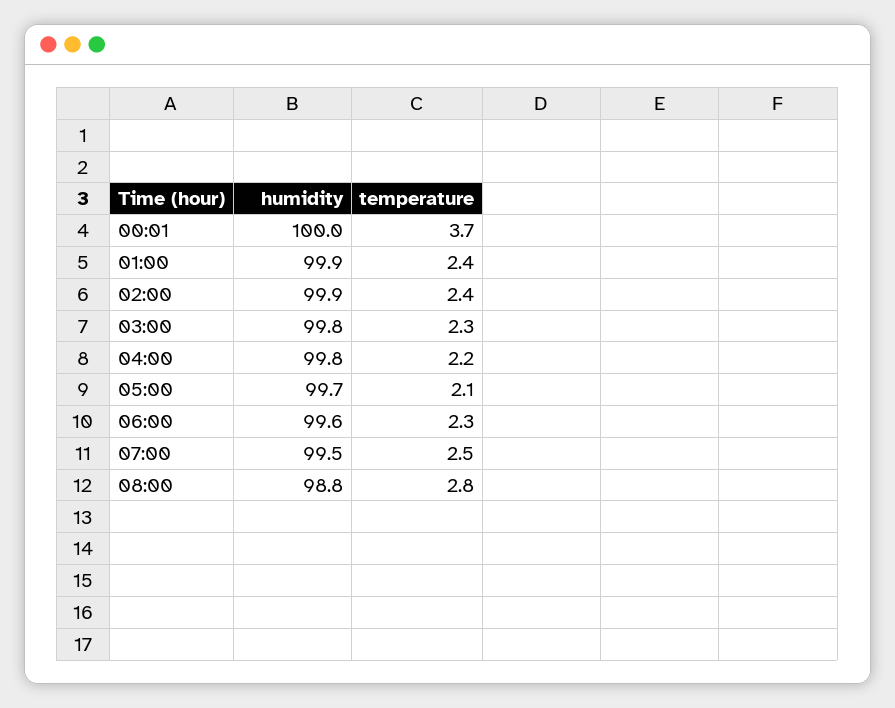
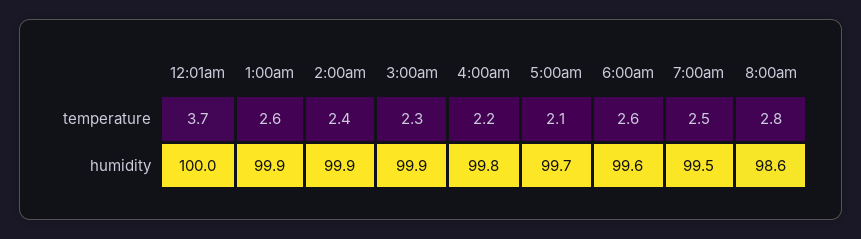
  {
    "humidity": {
      "00:01": 100,
      "01:00": 99.9,
      "02:00": 99.9,
-     "03:00": 99.8,
+     "03:00": 99.9,
      "04:00": 99.8,
      "05:00": 99.7,
      "06:00": 99.6,
      "07:00": 99.5,
-     "08:00": 98.8
+     "08:00": 98.6
    },
    "temperature": {
      "00:01": 3.7,
-     "01:00": 2.4,
+     "01:00": 2.6,
      "02:00": 2.4,
      "03:00": 2.3,
      "04:00": 2.2,
      "05:00": 2.1,
-     "06:00": 2.3,
+     "06:00": 2.6,
      "07:00": 2.5,
      "08:00": 2.8
    }
  }

